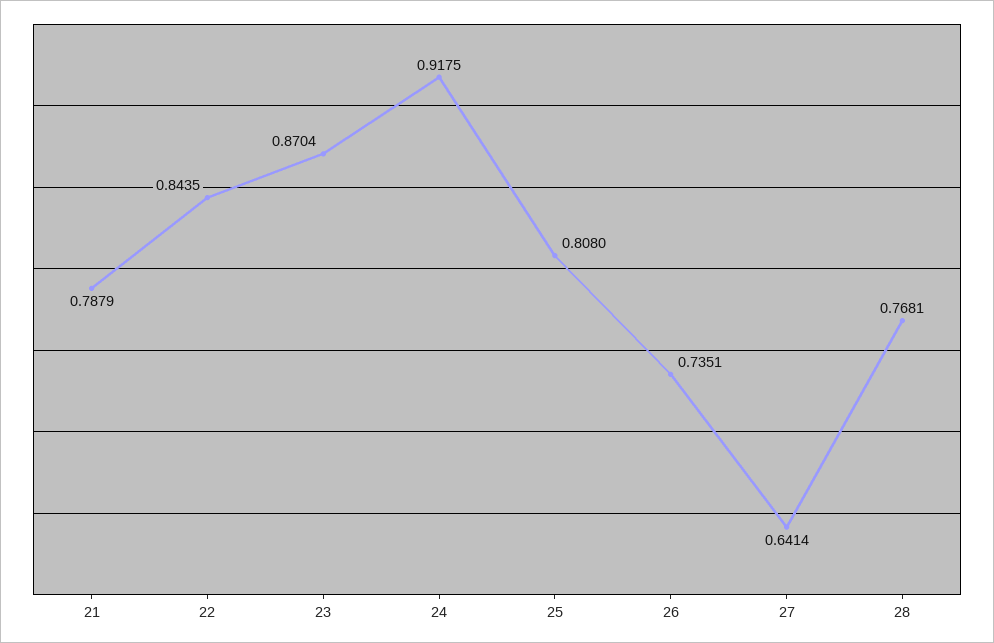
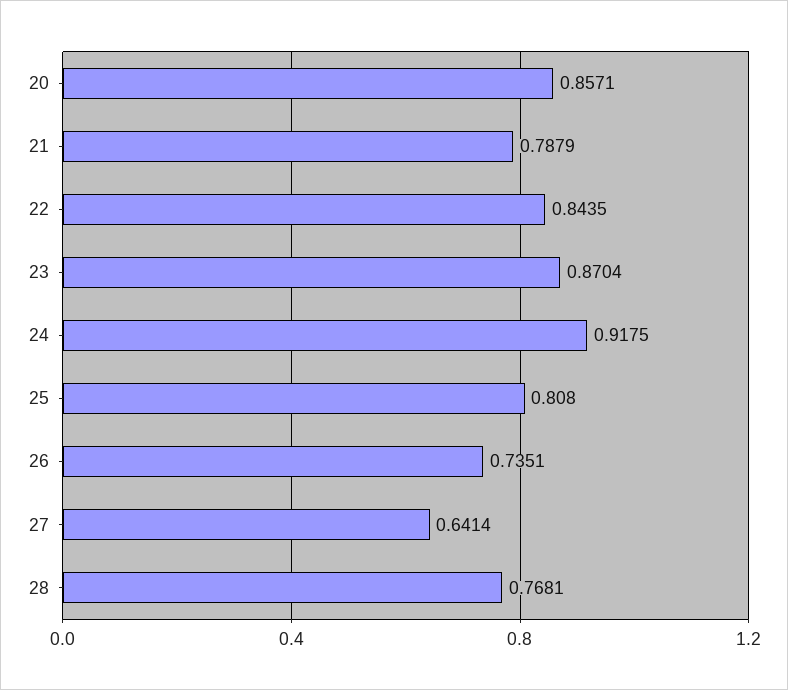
  {
    "21": 0.7879,
    "22": 0.8435,
    "23": 0.8704,
    "24": 0.9175,
    "25": 0.808,
    "26": 0.7351,
    "27": 0.6414,
-   "28": 0.7681
+   "28": 0.7681,
+   "20": 0.8571
  }

